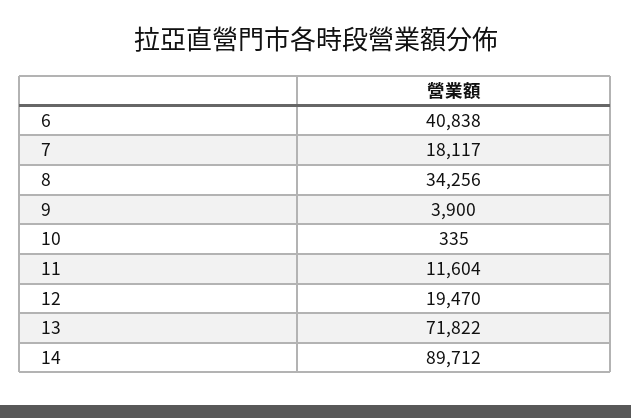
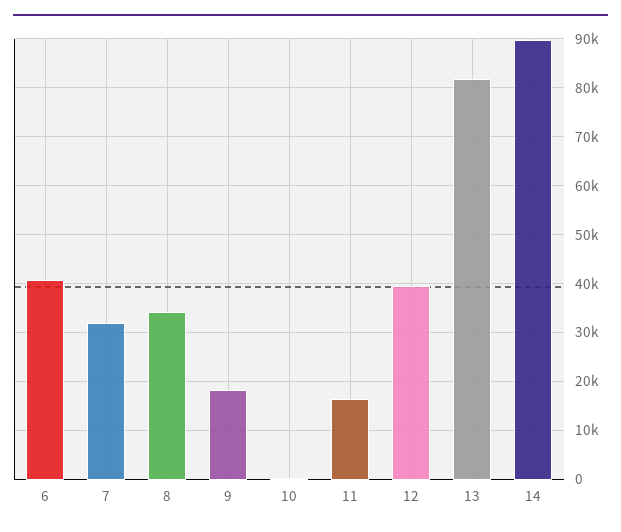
  {
    "6": 40838,
-   "7": 18117,
+   "7": 32000,
    "8": 34256,
-   "9": 3900,
+   "9": 18000,
    "10": 335,
-   "11": 11604,
+   "11": 16000,
-   "12": 19470,
+   "12": 40000,
-   "13": 71822,
+   "13": 82000,
    "14": 89712
  }

